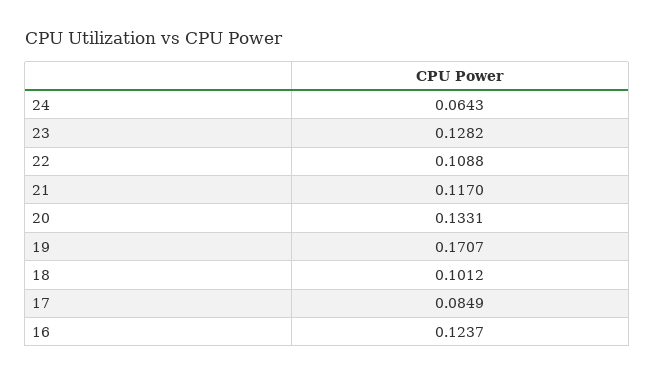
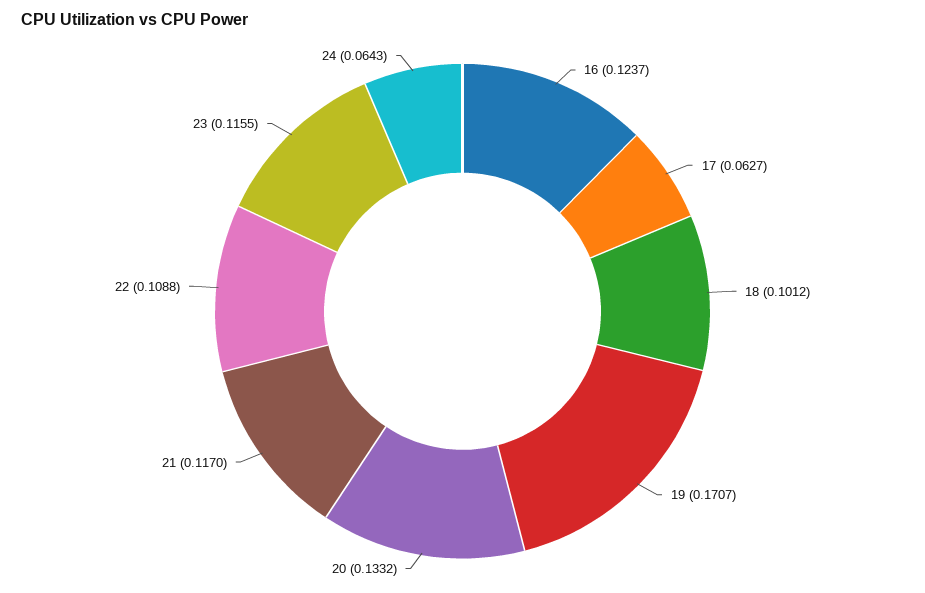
  {
    "24": 0.0643,
-   "23": 0.1282,
+   "23": 0.1155,
    "22": 0.1088,
    "21": 0.117,
-   "20": 0.1331,
+   "20": 0.1332,
    "19": 0.1707,
    "18": 0.1012,
-   "17": 0.0849,
+   "17": 0.0627,
    "16": 0.1237
  }

